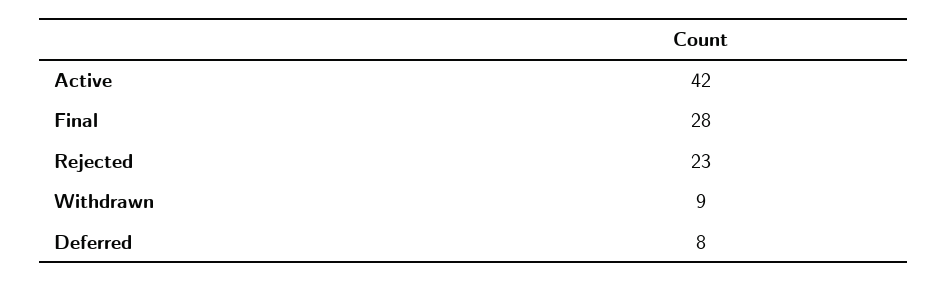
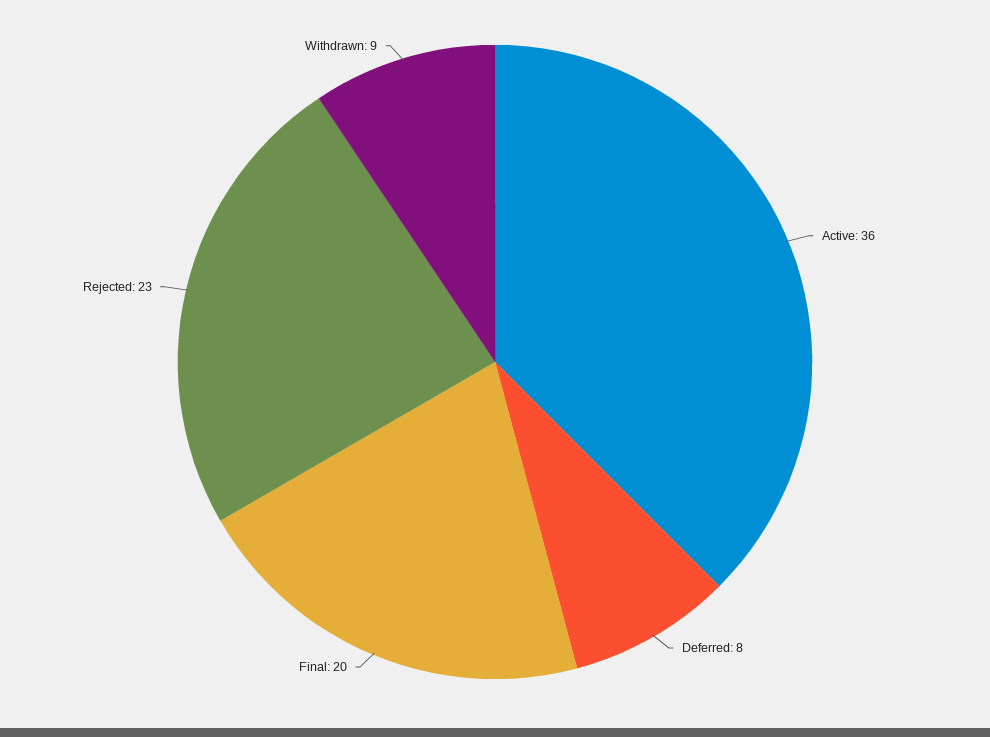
  {
-   "Active": 42,
+   "Active": 36,
-   "Final": 28,
+   "Final": 20,
    "Rejected": 23,
    "Withdrawn": 9,
    "Deferred": 8
  }

